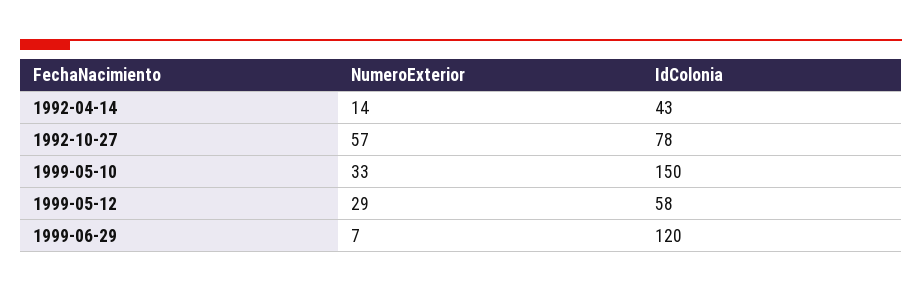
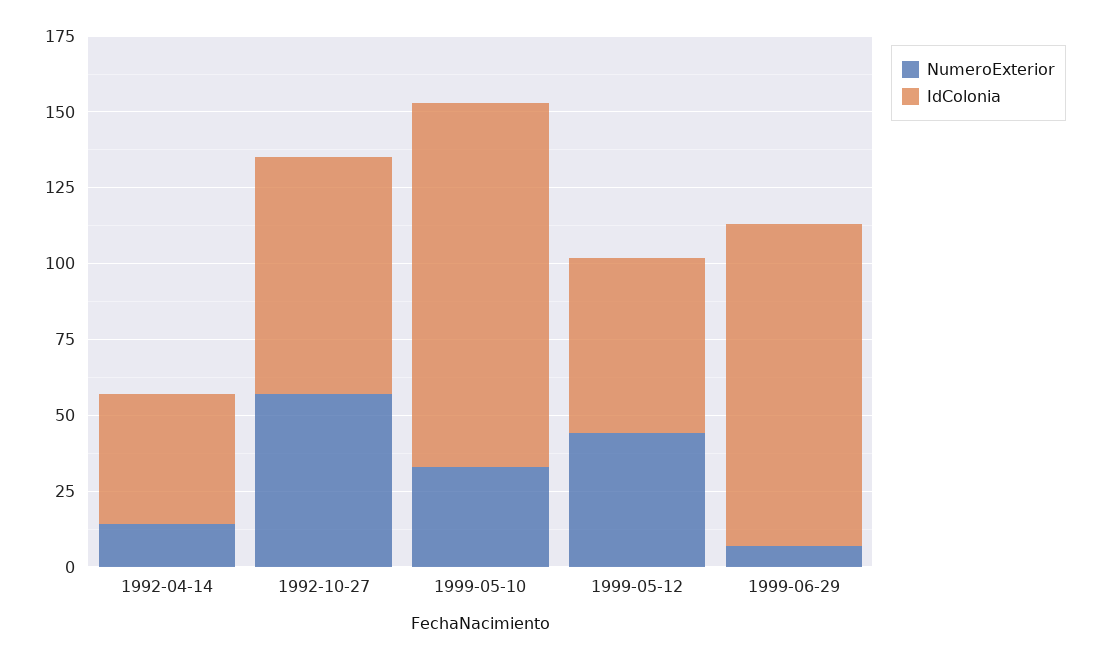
  {
    "NumeroExterior": {
      "1992-04-14": 14,
      "1992-10-27": 57,
      "1999-05-10": 33,
-     "1999-05-12": 29,
+     "1999-05-12": 45,
      "1999-06-29": 7
    },
    "IdColonia": {
      "1992-04-14": 43,
      "1992-10-27": 78,
-     "1999-05-10": 150,
+     "1999-05-10": 120,
      "1999-05-12": 58,
-     "1999-06-29": 120
+     "1999-06-29": 105
    }
  }

